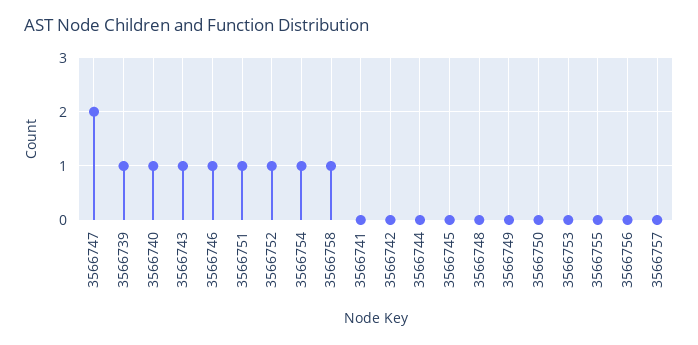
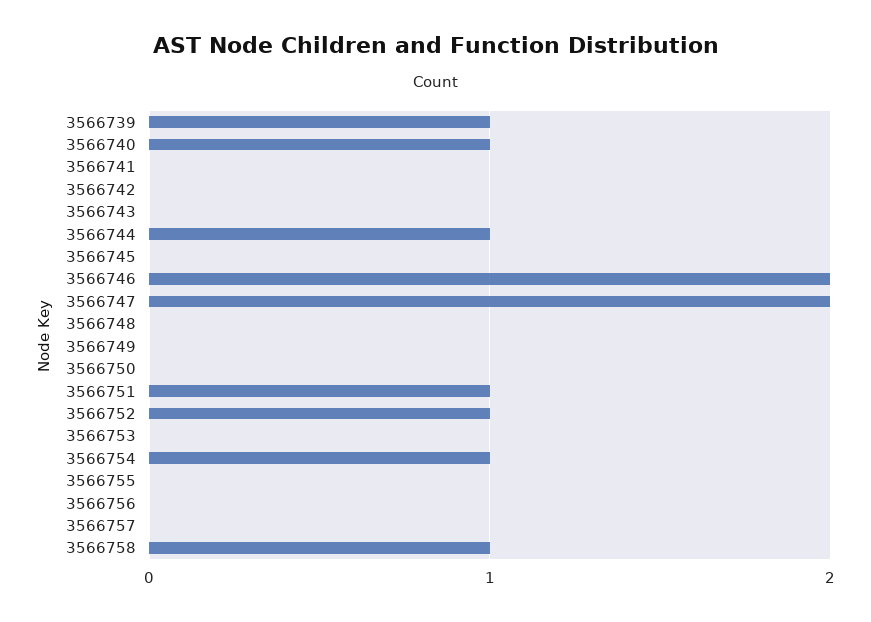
  {
    "3566747": 2,
    "3566739": 1,
    "3566740": 1,
-   "3566743": 1,
+   "3566743": 0,
-   "3566746": 1,
+   "3566746": 2,
    "3566751": 1,
    "3566752": 1,
    "3566754": 1,
    "3566758": 1,
    "3566741": 0,
    "3566742": 0,
-   "3566744": 0,
+   "3566744": 1,
    "3566745": 0,
    "3566748": 0,
    "3566749": 0,
    "3566750": 0,
    "3566753": 0,
    "3566755": 0,
    "3566756": 0,
    "3566757": 0
  }

